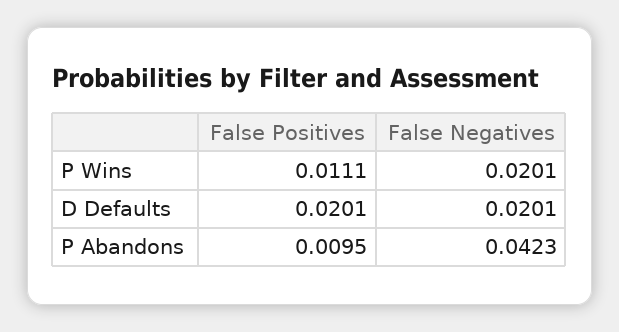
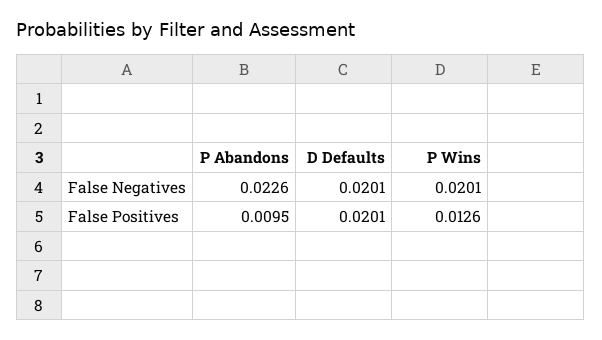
  {
    "False Positives": {
-     "P Wins": 0.0111,
+     "P Wins": 0.0126,
      "D Defaults": 0.0201,
      "P Abandons": 0.0095
    },
    "False Negatives": {
      "P Wins": 0.0201,
      "D Defaults": 0.0201,
-     "P Abandons": 0.0423
+     "P Abandons": 0.0226
    }
  }

